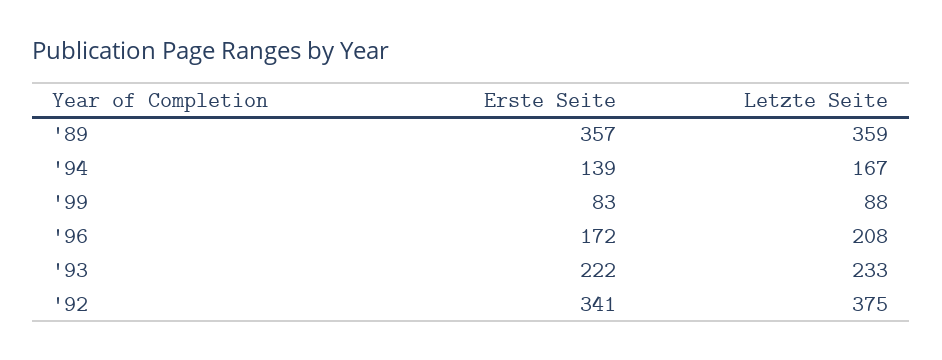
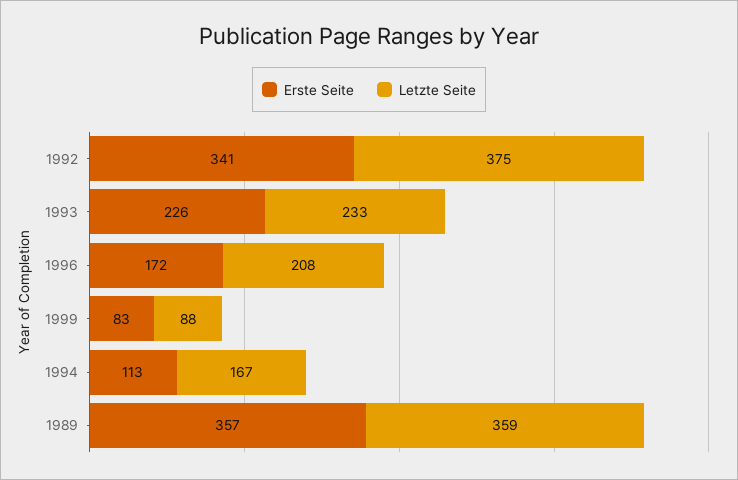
  {
    "Erste Seite": {
      "'89": 357,
-     "'94": 139,
+     "'94": 113,
      "'99": 83,
      "'96": 172,
-     "'93": 222,
+     "'93": 226,
      "'92": 341
    },
    "Letzte Seite": {
      "'89": 359,
      "'94": 167,
      "'99": 88,
      "'96": 208,
      "'93": 233,
      "'92": 375
    }
  }

